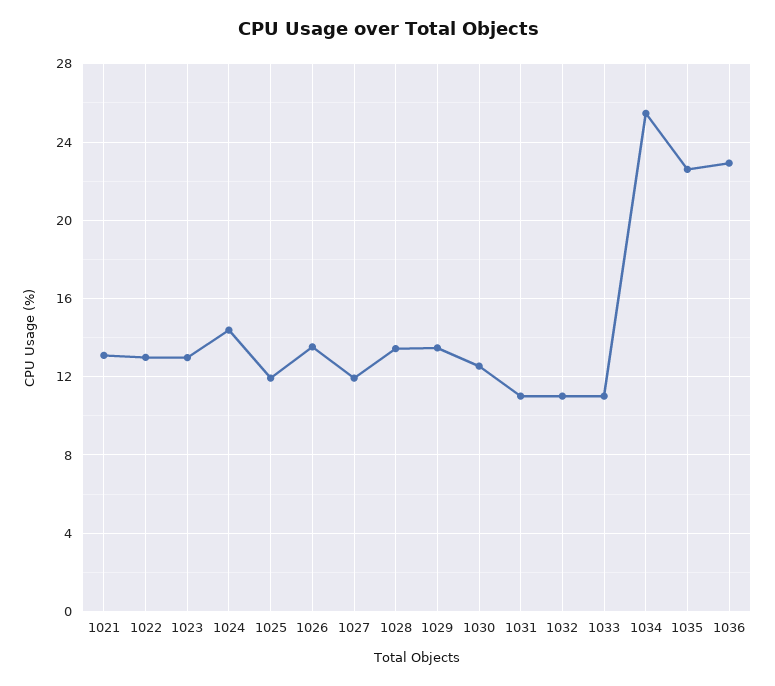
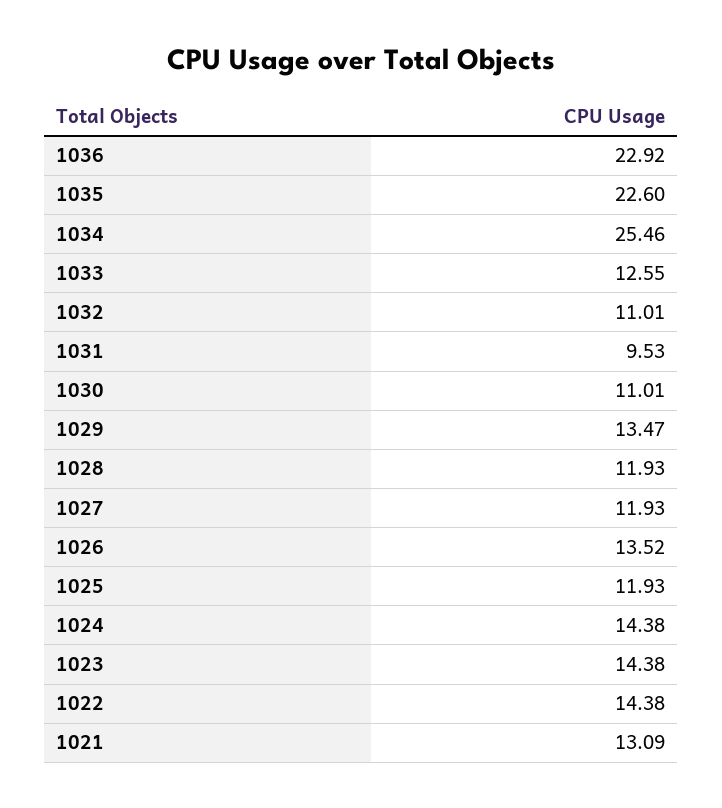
  {
    "1021": 13.09,
-   "1022": 13,
+   "1022": 14.38,
-   "1023": 13,
+   "1023": 14.38,
    "1024": 14.38,
    "1025": 11.93,
    "1026": 13.52,
    "1027": 11.93,
-   "1028": 13.5,
+   "1028": 11.93,
    "1029": 13.47,
-   "1030": 12.5,
+   "1030": 11.01,
-   "1031": 11,
+   "1031": 9.53,
    "1032": 11.01,
-   "1033": 11,
+   "1033": 12.55,
    "1034": 25.46,
    "1035": 22.6,
    "1036": 22.92
  }

